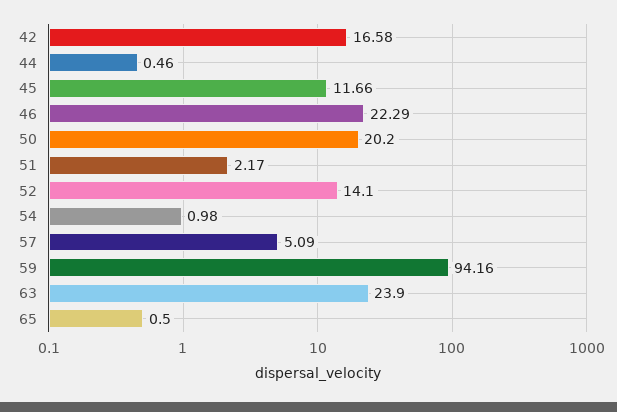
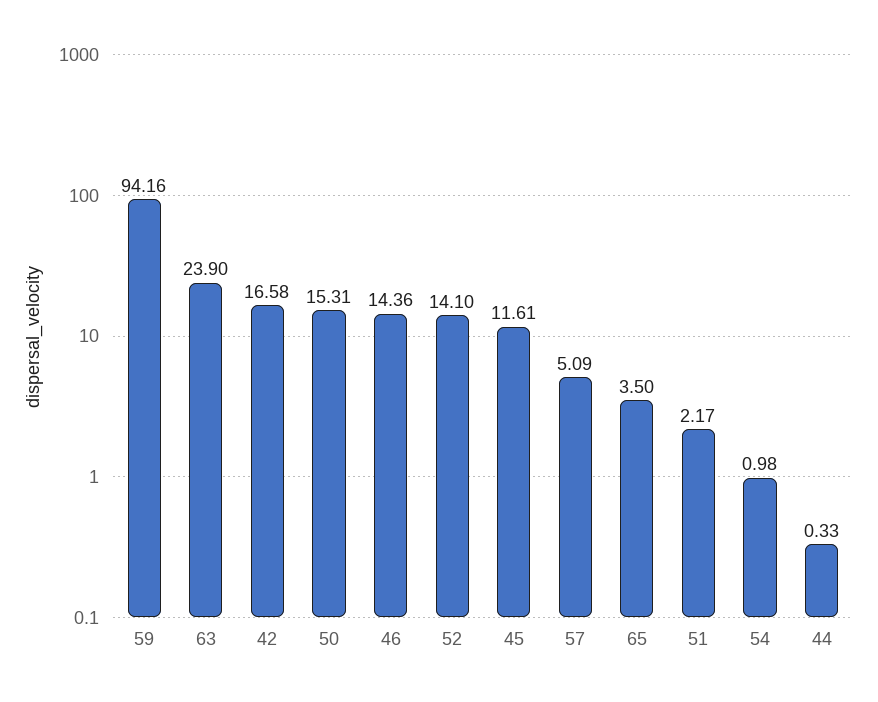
  {
    "42": 16.58,
-   "44": 0.46,
+   "44": 0.33,
-   "45": 11.66,
+   "45": 11.61,
-   "46": 22.29,
+   "46": 14.36,
-   "50": 20.2,
+   "50": 15.31,
    "51": 2.17,
    "52": 14.1,
    "54": 0.98,
    "57": 5.09,
    "59": 94.16,
    "63": 23.9,
-   "65": 0.5
+   "65": 3.5
  }

